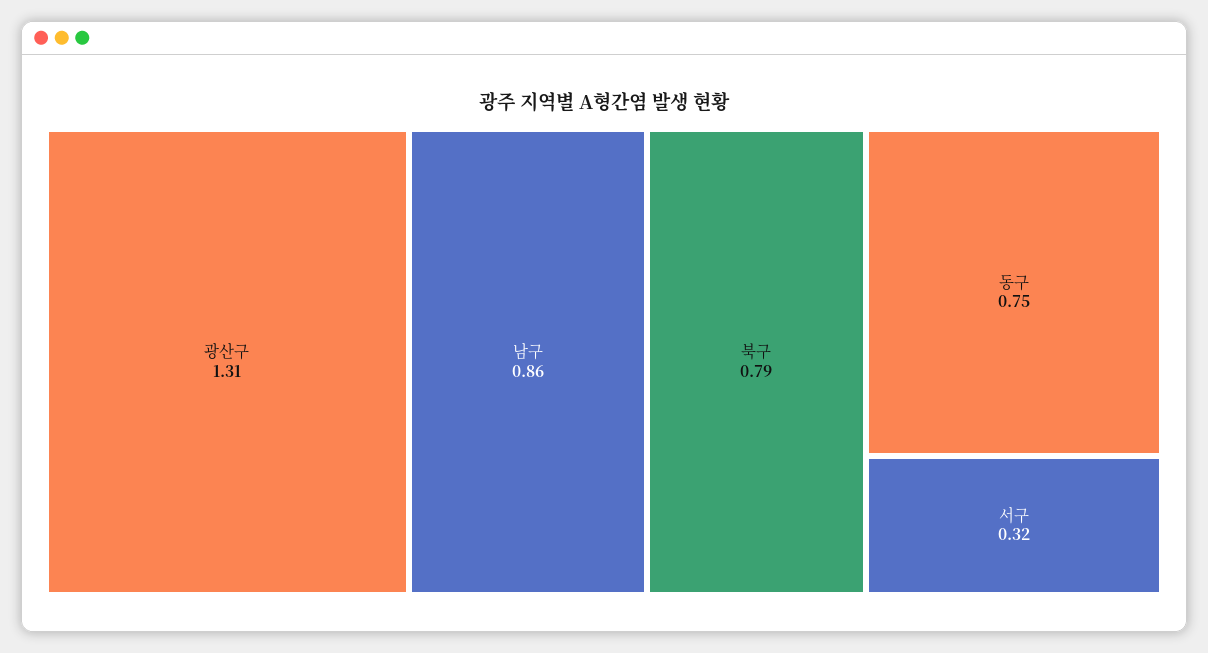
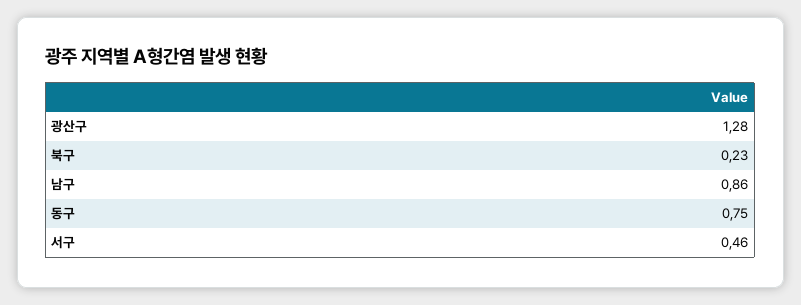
  {
-   "광산구": 1.31,
+   "광산구": 1.28,
    "남구": 0.86,
-   "북구": 0.79,
+   "북구": 0.23,
    "동구": 0.75,
-   "서구": 0.32
+   "서구": 0.46
  }

